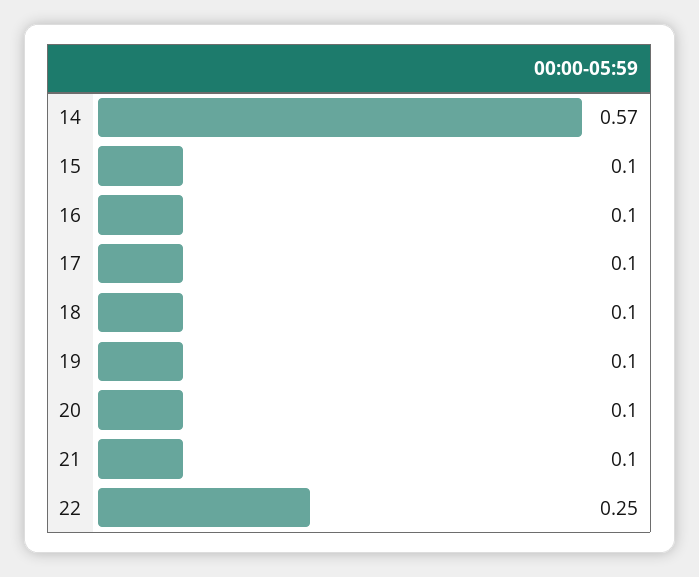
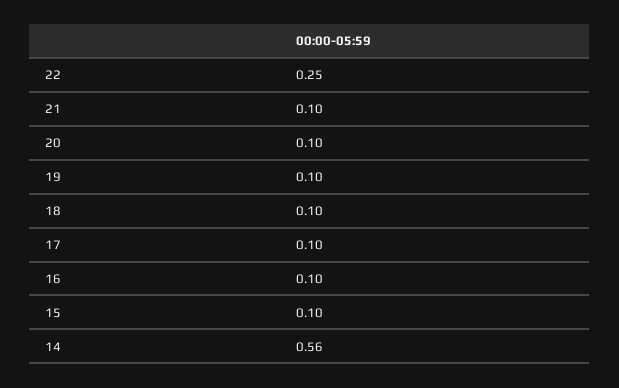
  {
-   "14": 0.57,
+   "14": 0.56,
    "15": 0.1,
    "16": 0.1,
    "17": 0.1,
    "18": 0.1,
    "19": 0.1,
    "20": 0.1,
    "21": 0.1,
    "22": 0.25
  }

